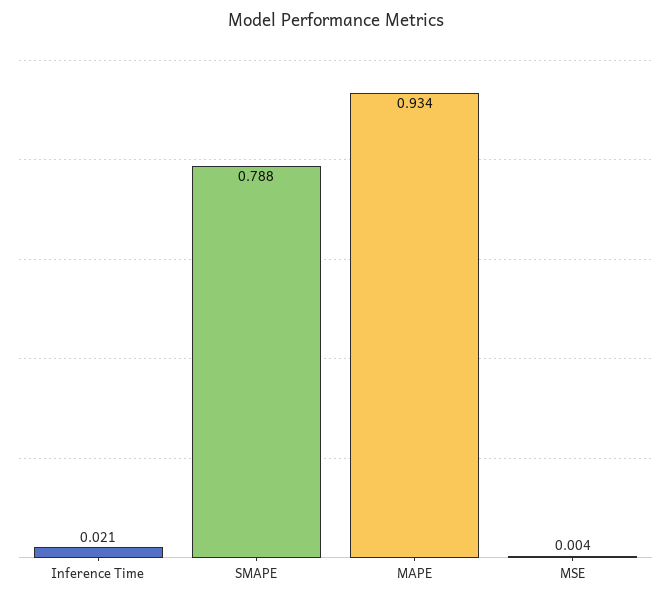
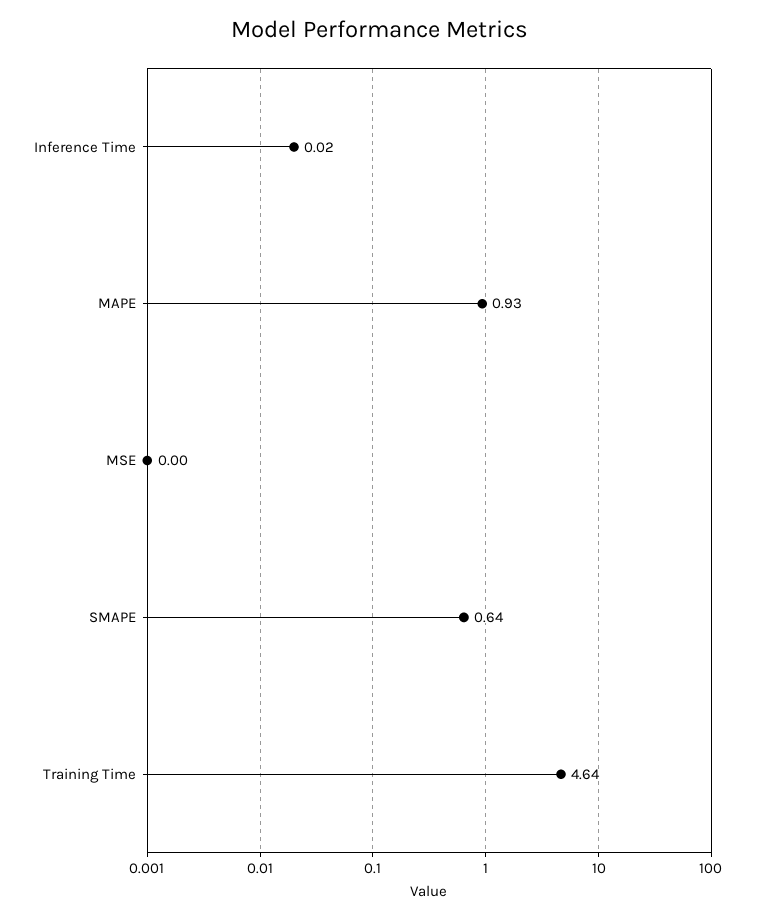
  {
    "Inference Time": 0.021,
-   "SMAPE": 0.788,
+   "SMAPE": 0.64,
    "MAPE": 0.934,
-   "MSE": 0.004
+   "MSE": 0.004,
+   "Training Time": 4.64
  }

